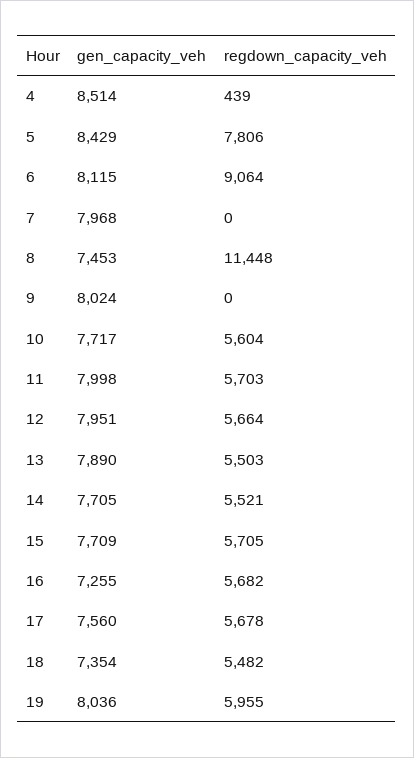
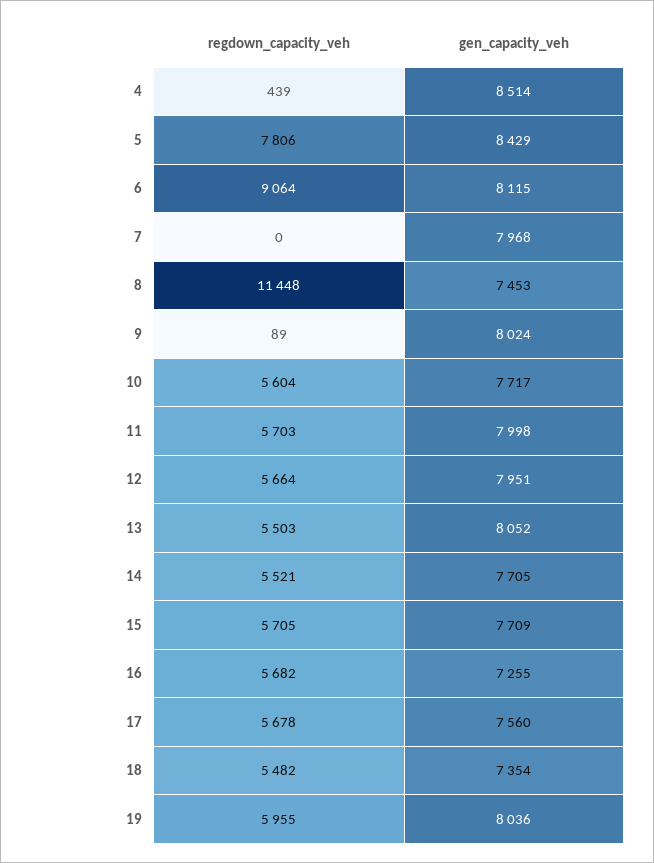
  {
    "gen_capacity_veh": {
      "4": 8514,
      "5": 8429,
      "6": 8115,
      "7": 7968,
      "8": 7453,
      "9": 8024,
      "10": 7717,
      "11": 7998,
      "12": 7951,
-     "13": 7890,
+     "13": 8052,
      "14": 7705,
      "15": 7709,
      "16": 7255,
      "17": 7560,
      "18": 7354,
      "19": 8036
    },
    "regdown_capacity_veh": {
      "4": 439,
      "5": 7806,
      "6": 9064,
      "7": 0,
      "8": 11448,
-     "9": 0,
+     "9": 89,
      "10": 5604,
      "11": 5703,
      "12": 5664,
      "13": 5503,
      "14": 5521,
      "15": 5705,
      "16": 5682,
      "17": 5678,
      "18": 5482,
      "19": 5955
    }
  }

